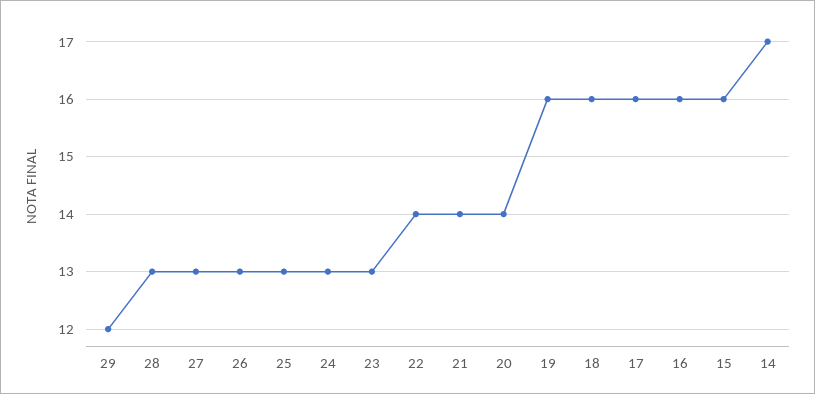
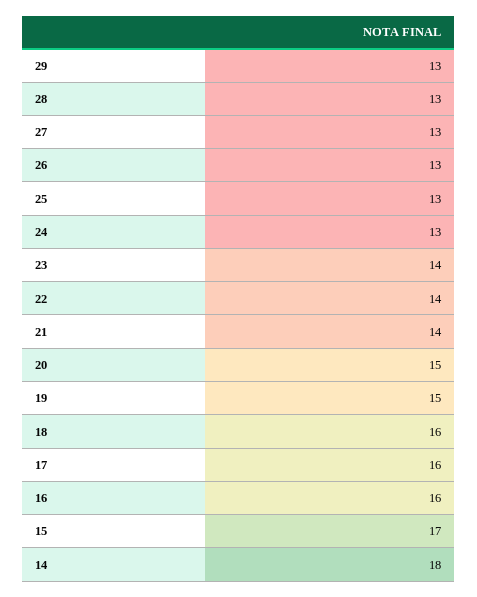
  {
-   "29": 12,
+   "29": 13,
    "28": 13,
    "27": 13,
    "26": 13,
    "25": 13,
    "24": 13,
-   "23": 13,
+   "23": 14,
    "22": 14,
    "21": 14,
-   "20": 14,
+   "20": 15,
-   "19": 16,
+   "19": 15,
    "18": 16,
    "17": 16,
    "16": 16,
-   "15": 16,
+   "15": 17,
-   "14": 17
+   "14": 18
  }

